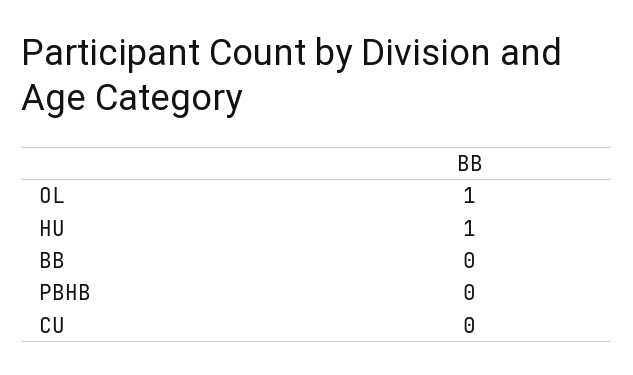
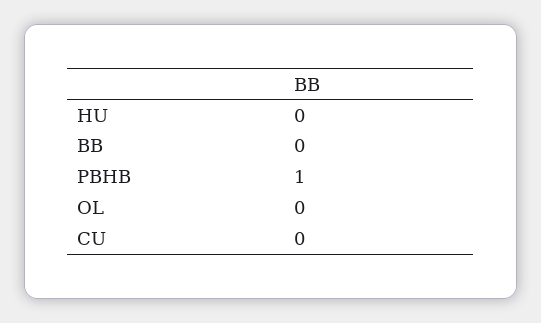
  {
-   "OL": 1,
+   "OL": 0,
-   "HU": 1,
+   "HU": 0,
    "BB": 0,
-   "PBHB": 0,
+   "PBHB": 1,
    "CU": 0
  }

